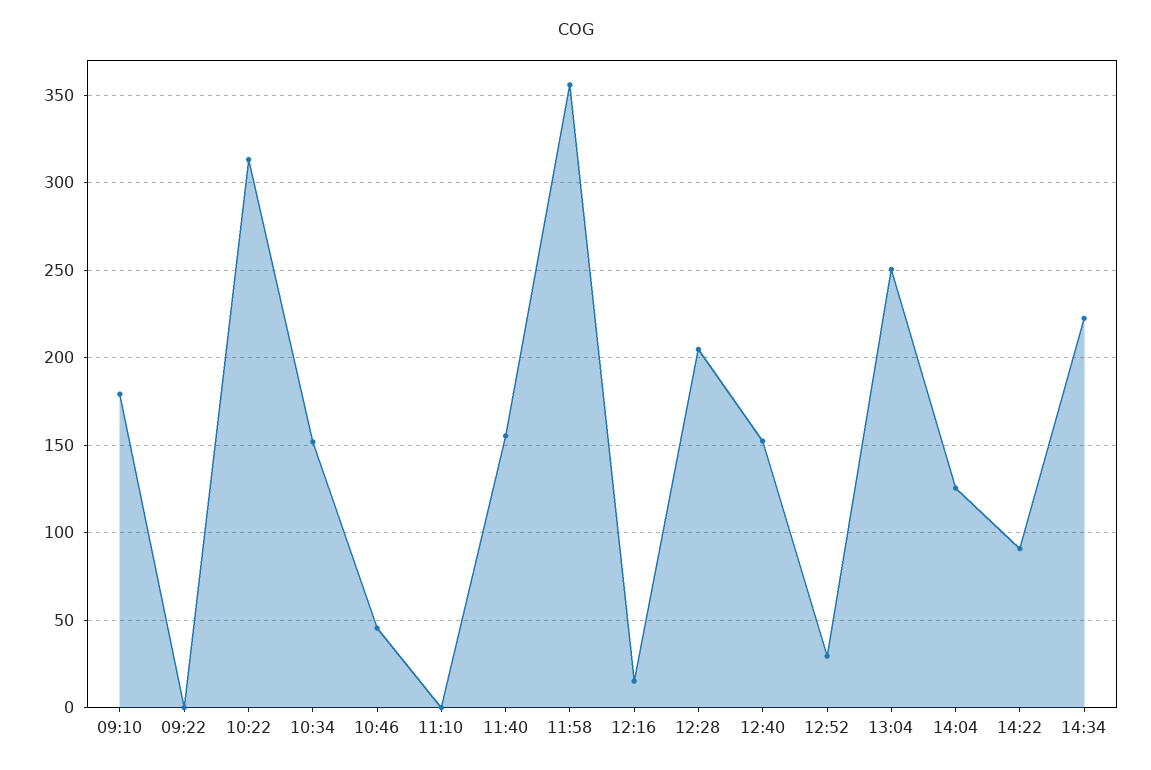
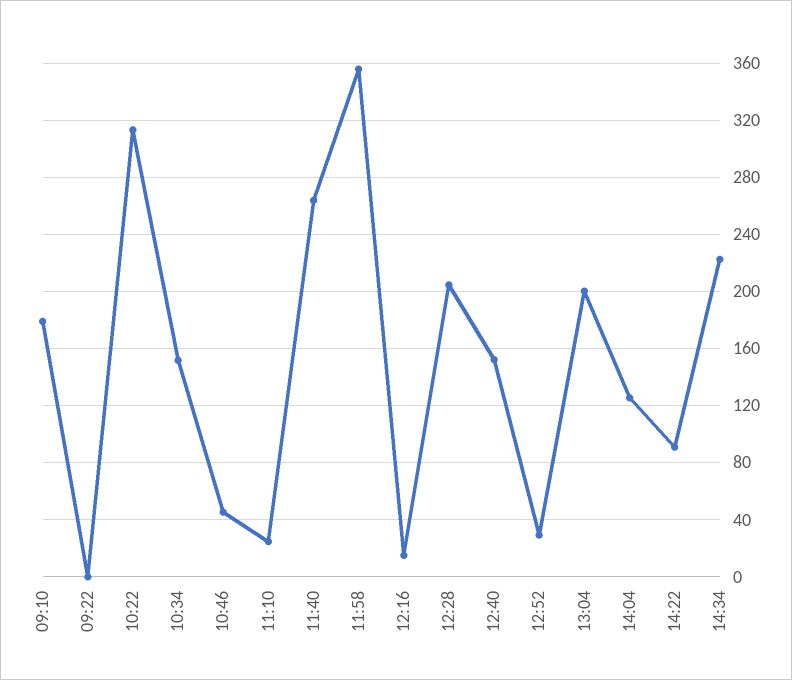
  {
    "09:10": 180,
    "09:22": 0,
    "10:22": 315,
    "10:34": 150,
    "10:46": 45,
-   "11:10": 0,
+   "11:10": 25,
-   "11:40": 155,
+   "11:40": 265,
    "11:58": 355,
    "12:16": 15,
    "12:28": 205,
    "12:40": 150,
    "12:52": 30,
-   "13:04": 250,
+   "13:04": 200,
    "14:04": 125,
    "14:22": 90,
    "14:34": 225
  }

